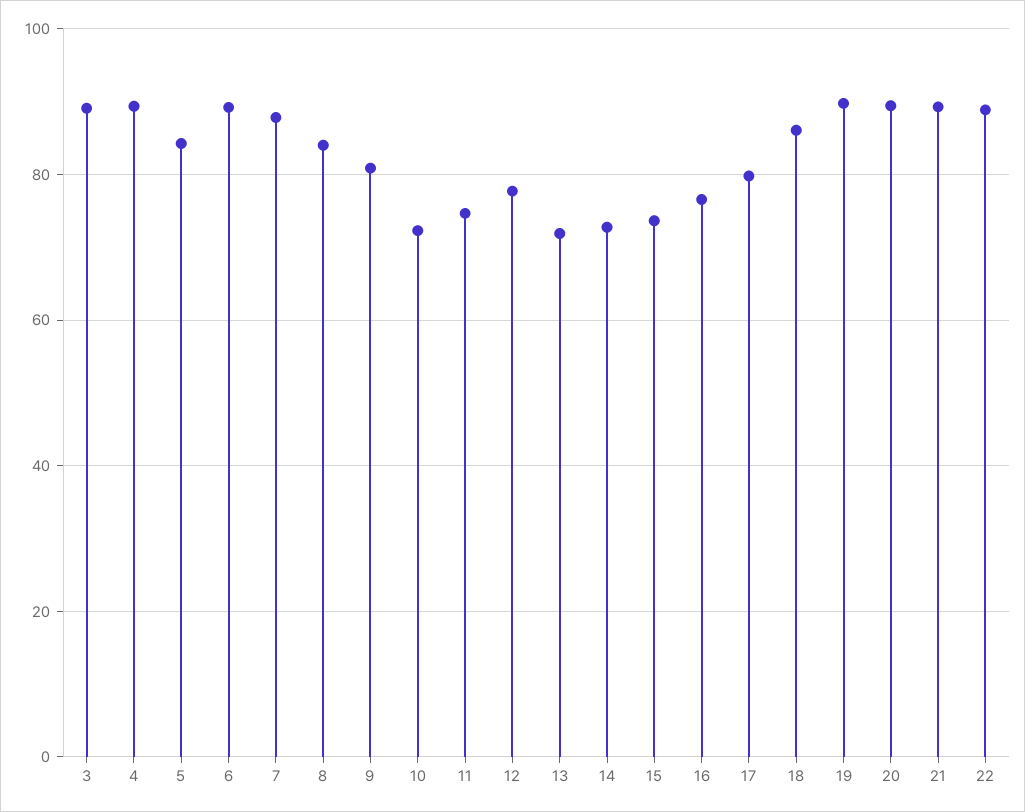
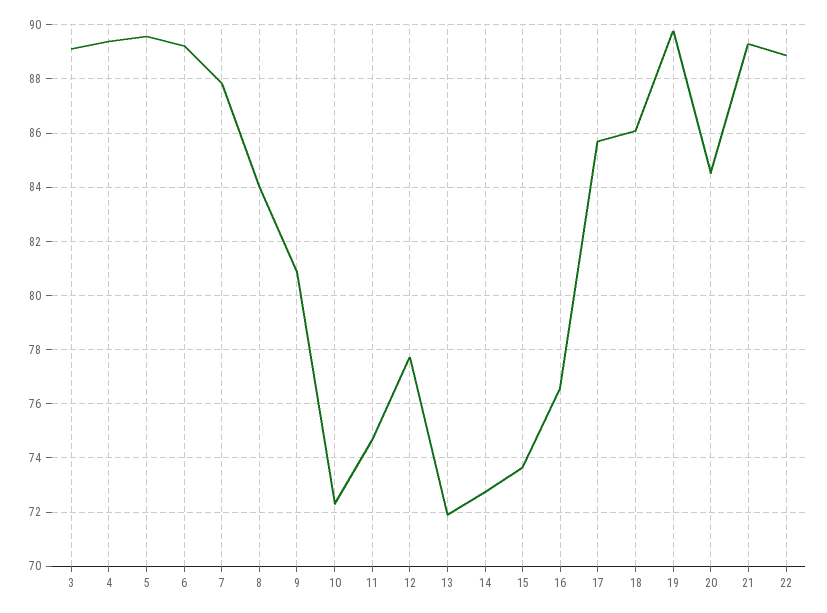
  {
    "3": 89,
    "4": 89.5,
-   "5": 84,
+   "5": 89.5,
    "6": 89.25,
    "7": 87.75,
    "8": 84,
    "9": 81,
    "10": 72.25,
    "11": 74.75,
    "12": 77.75,
    "13": 72,
    "14": 72.75,
    "15": 73.75,
    "16": 76.5,
-   "17": 80,
+   "17": 85.75,
    "18": 86,
    "19": 89.75,
-   "20": 90,
+   "20": 84.5,
    "21": 89.25,
    "22": 89
  }

